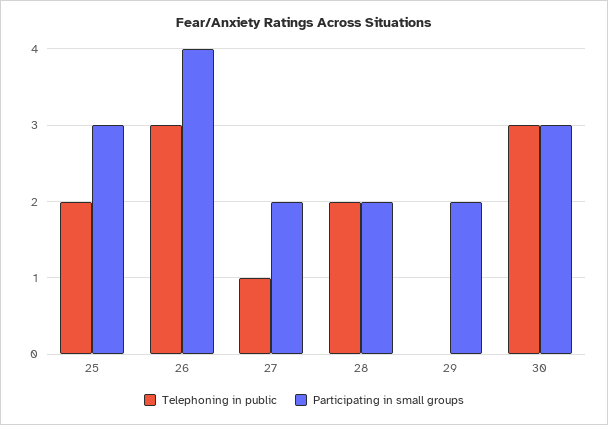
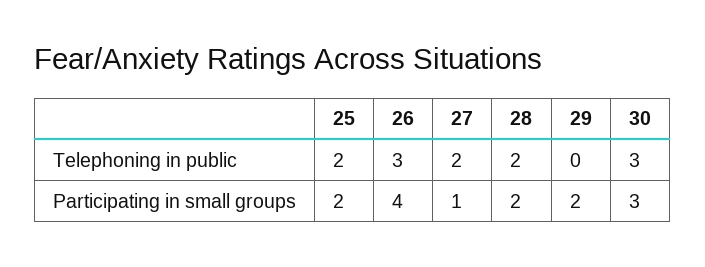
  {
    "Telephoning in public": {
      "25": 2,
      "26": 3,
-     "27": 1,
+     "27": 2,
      "28": 2,
      "29": 0,
      "30": 3
    },
    "Participating in small groups": {
-     "25": 3,
+     "25": 2,
      "26": 4,
-     "27": 2,
+     "27": 1,
      "28": 2,
      "29": 2,
      "30": 3
    }
  }

